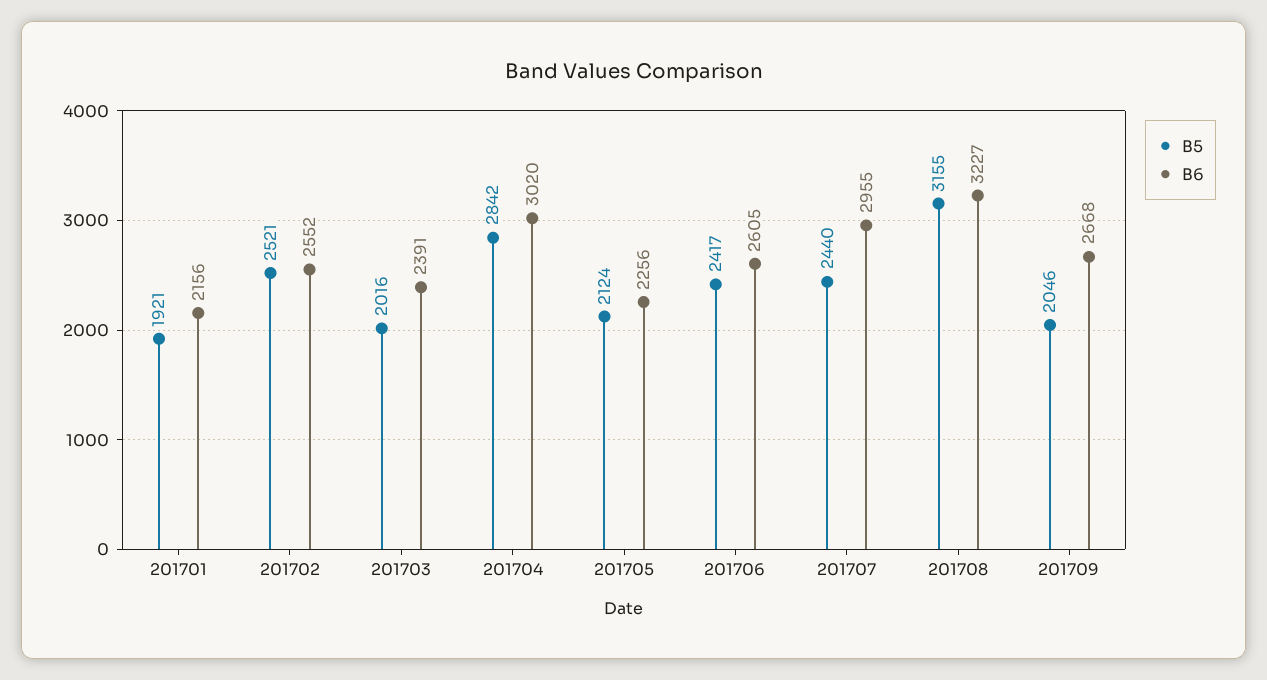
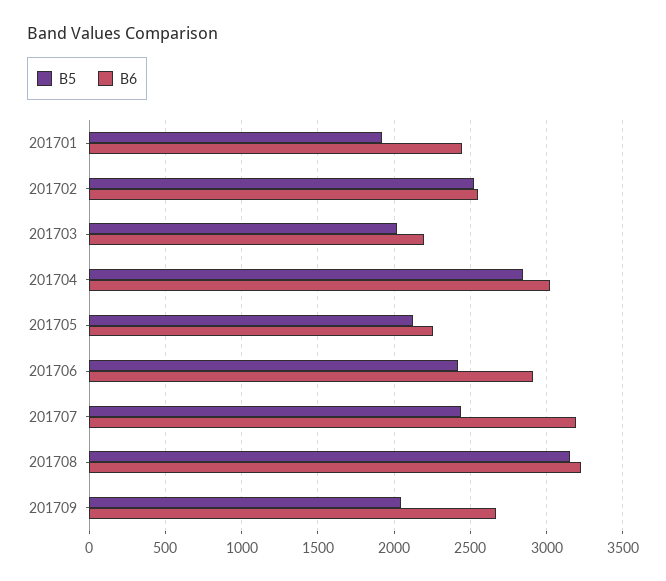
  {
    "B5": {
      "201701": 1921,
      "201702": 2521,
      "201703": 2016,
      "201704": 2842,
      "201705": 2124,
      "201706": 2417,
      "201707": 2440,
      "201708": 3155,
      "201709": 2046
    },
    "B6": {
-     "201701": 2156,
+     "201701": 2450,
      "201702": 2552,
-     "201703": 2391,
+     "201703": 2200,
      "201704": 3020,
      "201705": 2256,
-     "201706": 2605,
+     "201706": 2900,
-     "201707": 2955,
+     "201707": 3200,
      "201708": 3227,
      "201709": 2668
    }
  }

